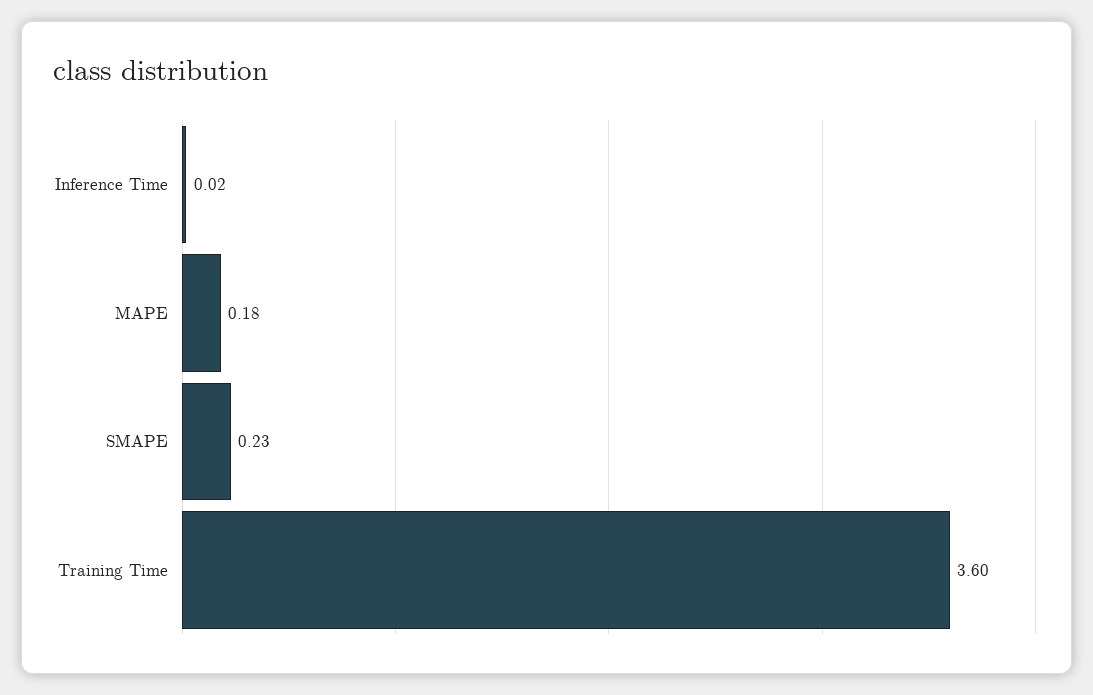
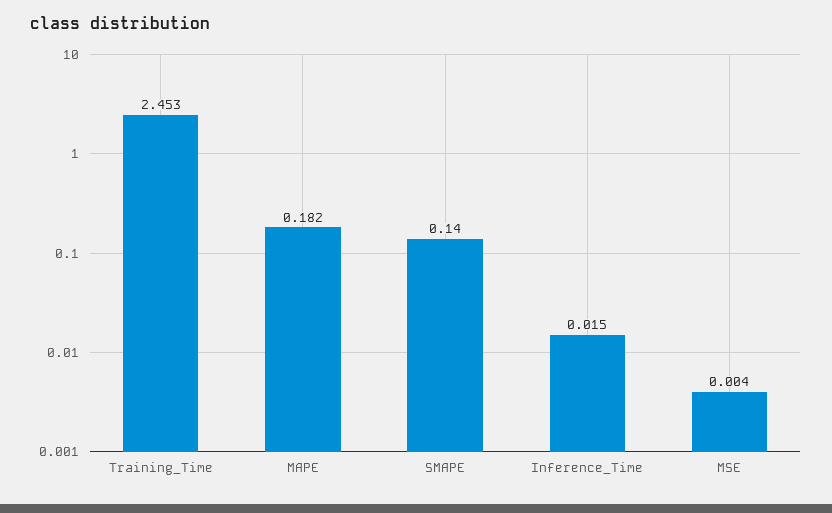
  {
    "Inference Time": 0.015,
    "MAPE": 0.182,
-   "SMAPE": 0.23,
+   "SMAPE": 0.14,
-   "Training Time": 3.6
+   "Training Time": 2.453,
+   "MSE": 0.004
  }

